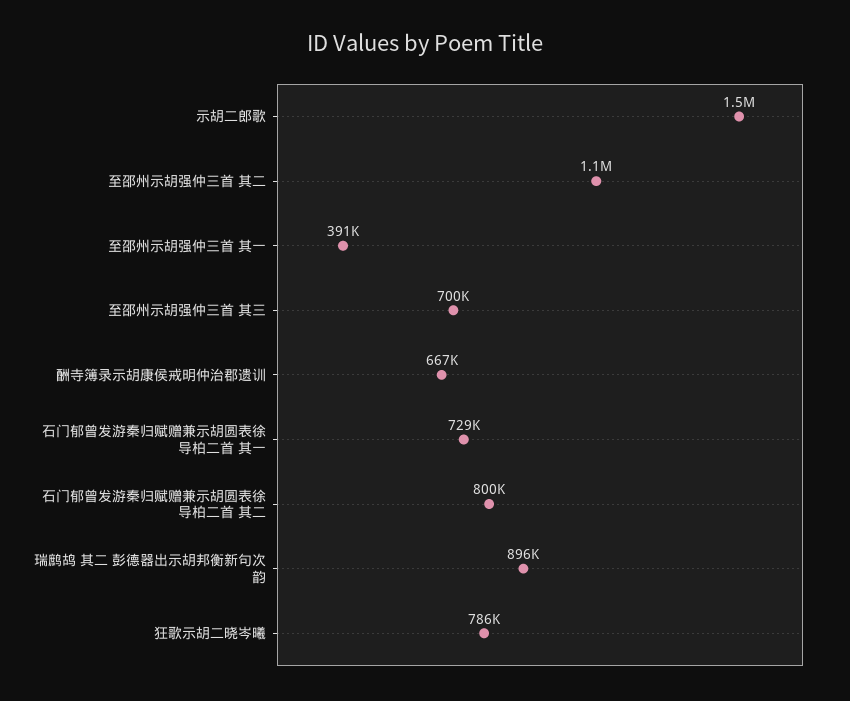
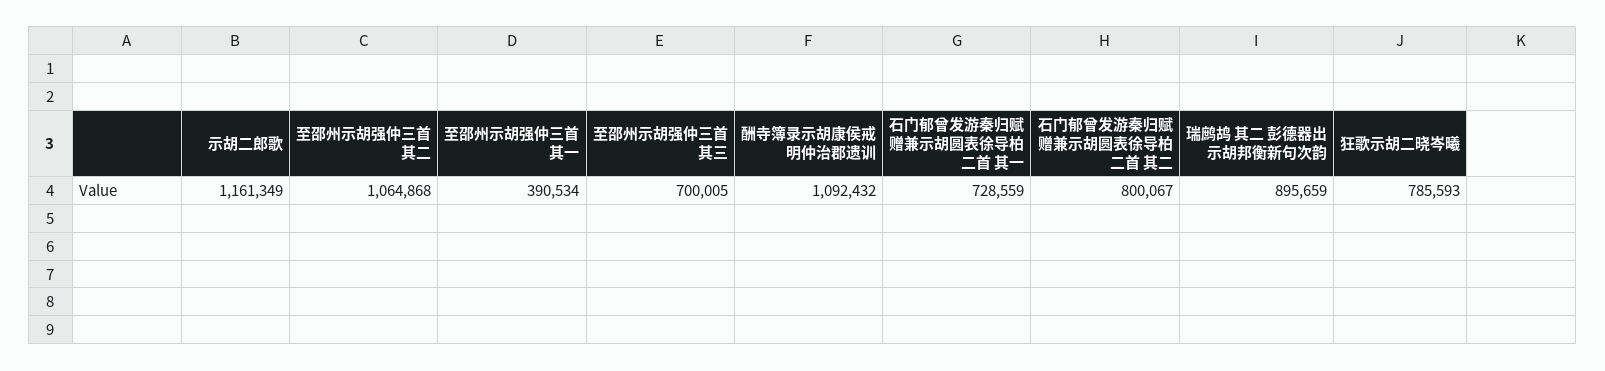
  {
-   "示胡二郎歌": 1500000,
+   "示胡二郎歌": 1161349,
    "至邵州示胡强仲三首 其二": 1064868,
    "至邵州示胡强仲三首 其一": 390534,
    "至邵州示胡强仲三首 其三": 700005,
-   "酬寺簿录示胡康侯戒明仲治郡遗训": 667000,
+   "酬寺簿录示胡康侯戒明仲治郡遗训": 1092432,
    "石门郁曾发游秦归赋赠兼示胡圆表徐导柏二首 其一": 728559,
    "石门郁曾发游秦归赋赠兼示胡圆表徐导柏二首 其二": 800067,
    "瑞鹧鸪 其二 彭德器出示胡邦衡新句次韵": 895659,
    "狂歌示胡二晓岑曦": 785593
  }

